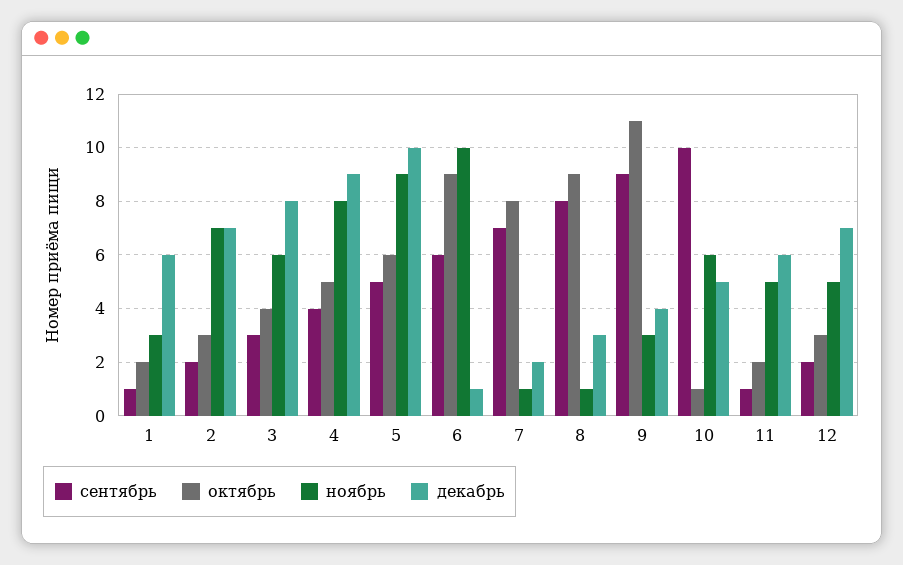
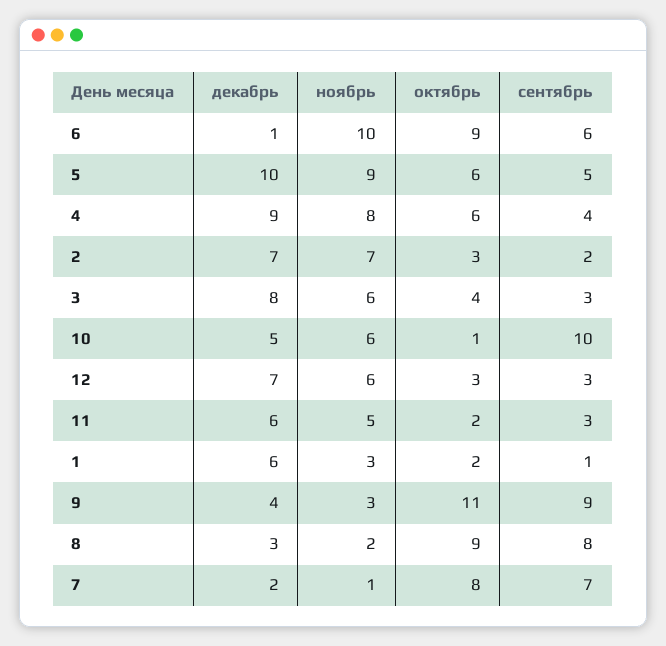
  {
    "сентябрь": {
      "1": 1,
      "2": 2,
      "3": 3,
      "4": 4,
      "5": 5,
      "6": 6,
      "7": 7,
      "8": 8,
      "9": 9,
      "10": 10,
-     "11": 1,
+     "11": 3,
-     "12": 2
+     "12": 3
    },
    "октябрь": {
      "1": 2,
      "2": 3,
      "3": 4,
-     "4": 5,
+     "4": 6,
      "5": 6,
      "6": 9,
      "7": 8,
      "8": 9,
      "9": 11,
      "10": 1,
      "11": 2,
      "12": 3
    },
    "ноябрь": {
      "1": 3,
      "2": 7,
      "3": 6,
      "4": 8,
      "5": 9,
      "6": 10,
      "7": 1,
-     "8": 1,
+     "8": 2,
      "9": 3,
      "10": 6,
      "11": 5,
-     "12": 5
+     "12": 6
    },
    "декабрь": {
      "1": 6,
      "2": 7,
      "3": 8,
      "4": 9,
      "5": 10,
      "6": 1,
      "7": 2,
      "8": 3,
      "9": 4,
      "10": 5,
      "11": 6,
      "12": 7
    }
  }

